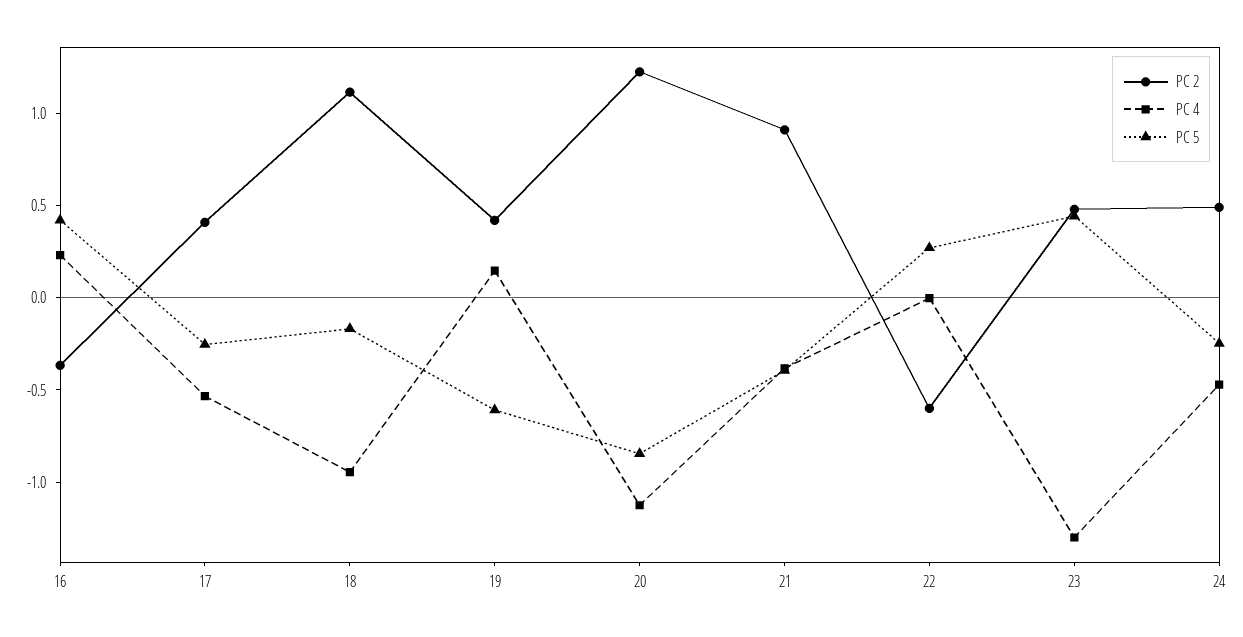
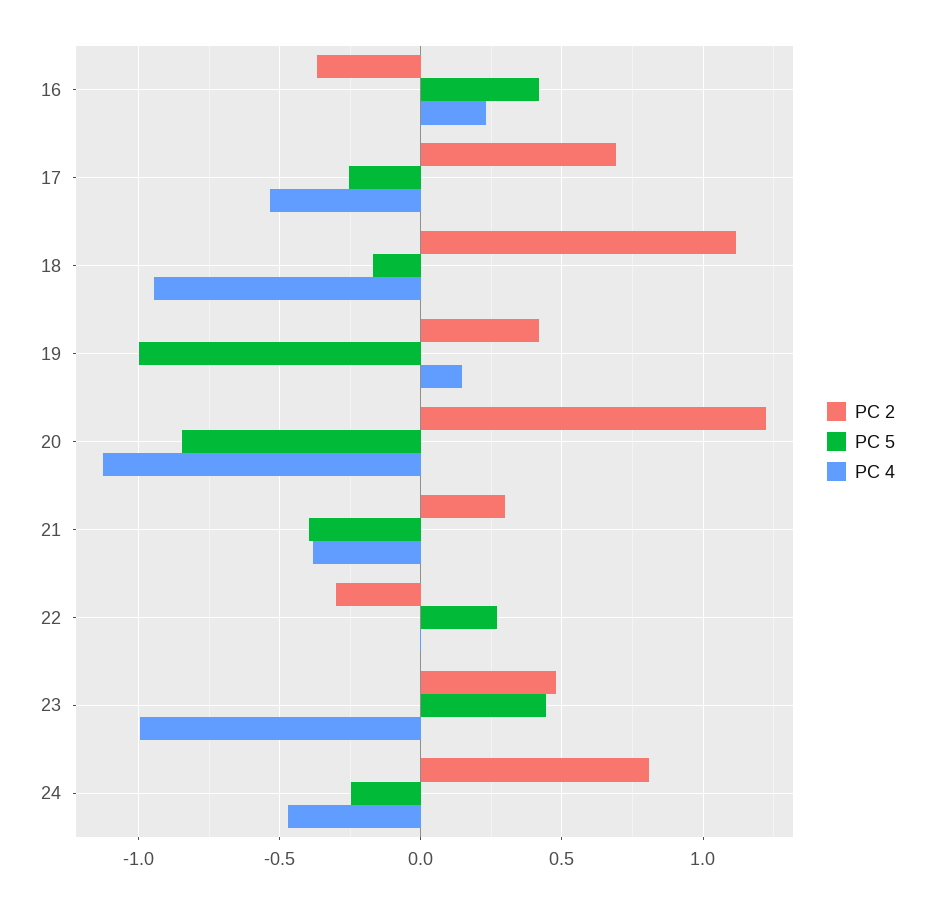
  {
    "PC 2": {
      "16": -0.35,
-     "17": 0.4,
+     "17": 0.7,
      "18": 1.1,
      "19": 0.4,
      "20": 1.2,
-     "21": 0.9,
+     "21": 0.3,
-     "22": -0.6,
+     "22": -0.3,
      "23": 0.5,
-     "24": 0.5
+     "24": 0.8
    },
    "PC 4": {
      "16": 0.25,
      "17": -0.55,
      "18": -0.95,
      "19": 0.15,
      "20": -1.15,
      "21": -0.4,
      "22": 0,
-     "23": -1.3,
+     "23": -1,
      "24": -0.45
    },
    "PC 5": {
      "16": 0.4,
      "17": -0.25,
      "18": -0.15,
-     "19": -0.6,
+     "19": -1,
      "20": -0.85,
      "21": -0.4,
      "22": 0.25,
      "23": 0.45,
      "24": -0.25
    }
  }

